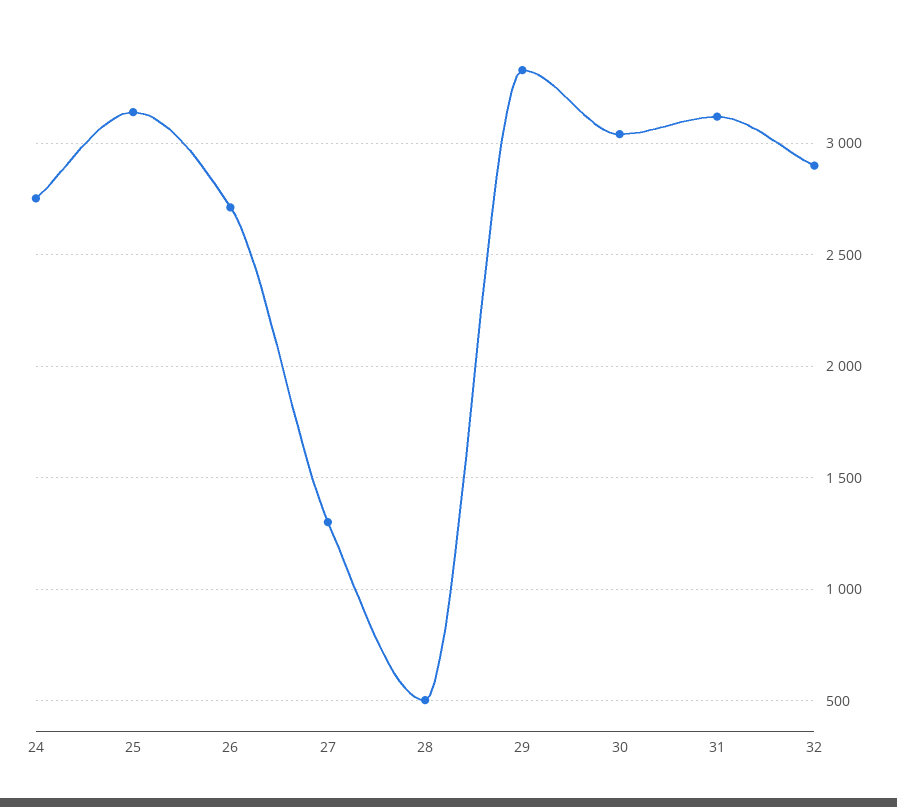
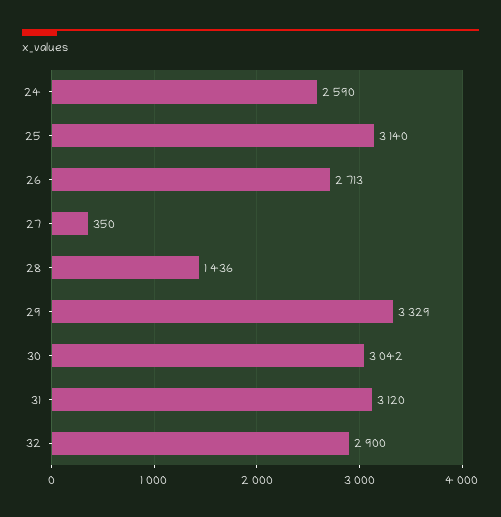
  {
-   "24": 2750,
+   "24": 2590,
    "25": 3140,
    "26": 2713,
-   "27": 1300,
+   "27": 350,
-   "28": 500,
+   "28": 1436,
    "29": 3329,
    "30": 3042,
    "31": 3120,
    "32": 2900
  }

